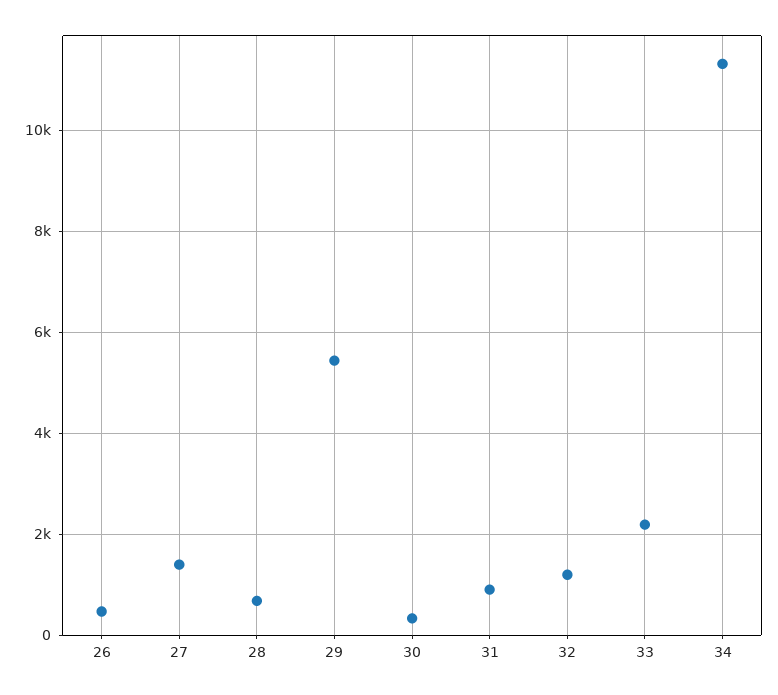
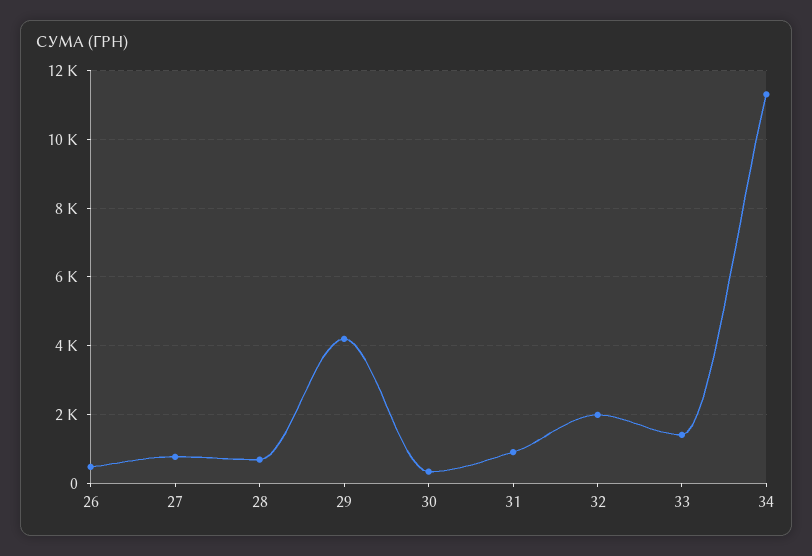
  {
    "26": 400,
-   "27": 1400,
+   "27": 800,
    "28": 600,
-   "29": 5400,
+   "29": 4200,
    "30": 400,
    "31": 1000,
-   "32": 1200,
+   "32": 2000,
-   "33": 2200,
+   "33": 1400,
    "34": 11400
  }

